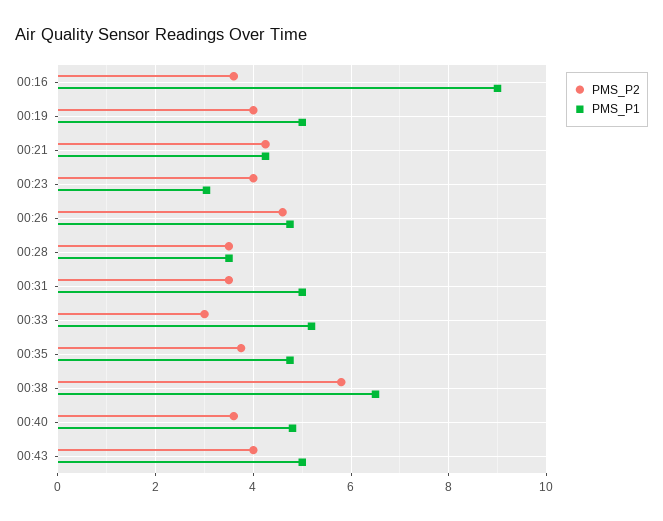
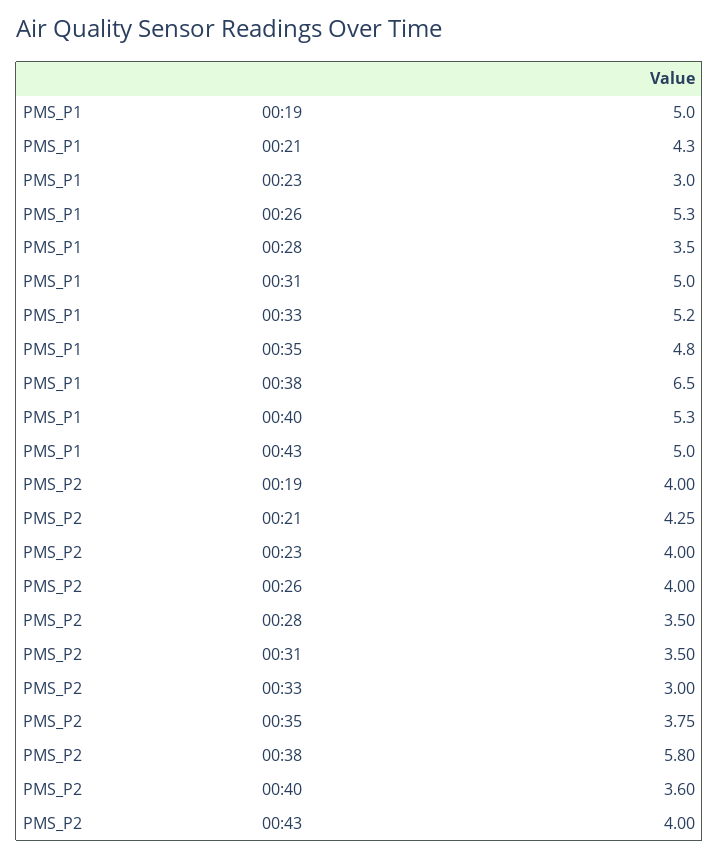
  {
    "PMS_P2": {
-     "00:16": 3.6,
      "00:19": 4,
      "00:21": 4.25,
      "00:23": 4,
-     "00:26": 4.6,
+     "00:26": 4,
      "00:28": 3.5,
      "00:31": 3.5,
      "00:33": 3,
      "00:35": 3.75,
      "00:38": 5.8,
      "00:40": 3.6,
      "00:43": 4
    },
    "PMS_P1": {
-     "00:16": 9,
      "00:19": 5,
      "00:21": 4.3,
      "00:23": 3,
-     "00:26": 4.8,
+     "00:26": 5.3,
      "00:28": 3.5,
      "00:31": 5,
      "00:33": 5.2,
      "00:35": 4.8,
      "00:38": 6.5,
-     "00:40": 4.8,
+     "00:40": 5.3,
      "00:43": 5
    }
  }

